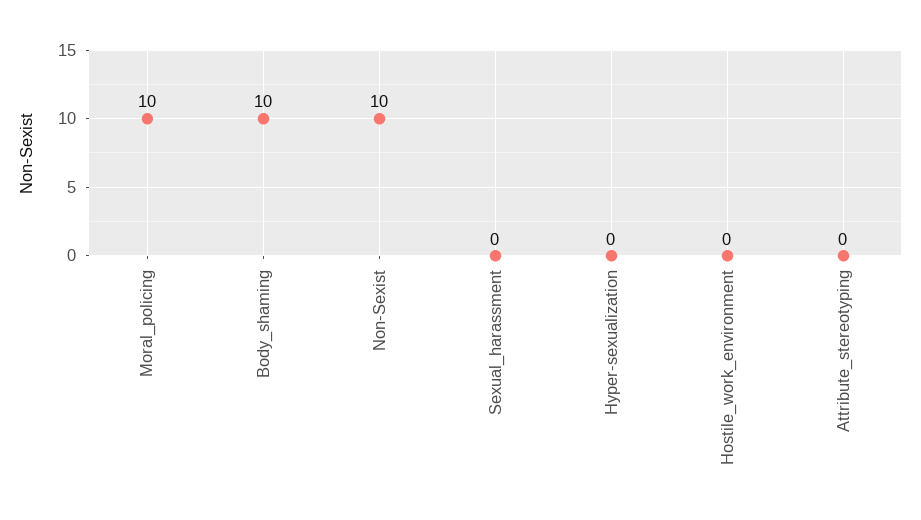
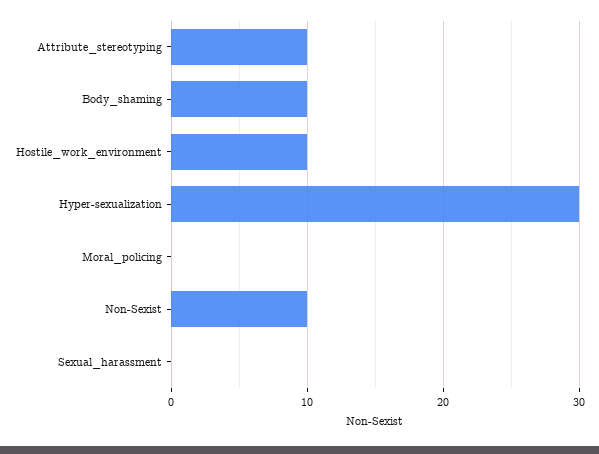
  {
-   "Moral_policing": 10,
+   "Moral_policing": 0,
    "Body_shaming": 10,
    "Non-Sexist": 10,
    "Sexual_harassment": 0,
-   "Hyper-sexualization": 0,
+   "Hyper-sexualization": 30,
-   "Hostile_work_environment": 0,
+   "Hostile_work_environment": 10,
-   "Attribute_stereotyping": 0
+   "Attribute_stereotyping": 10
  }

